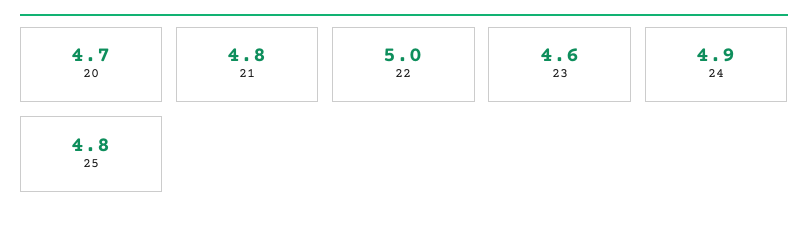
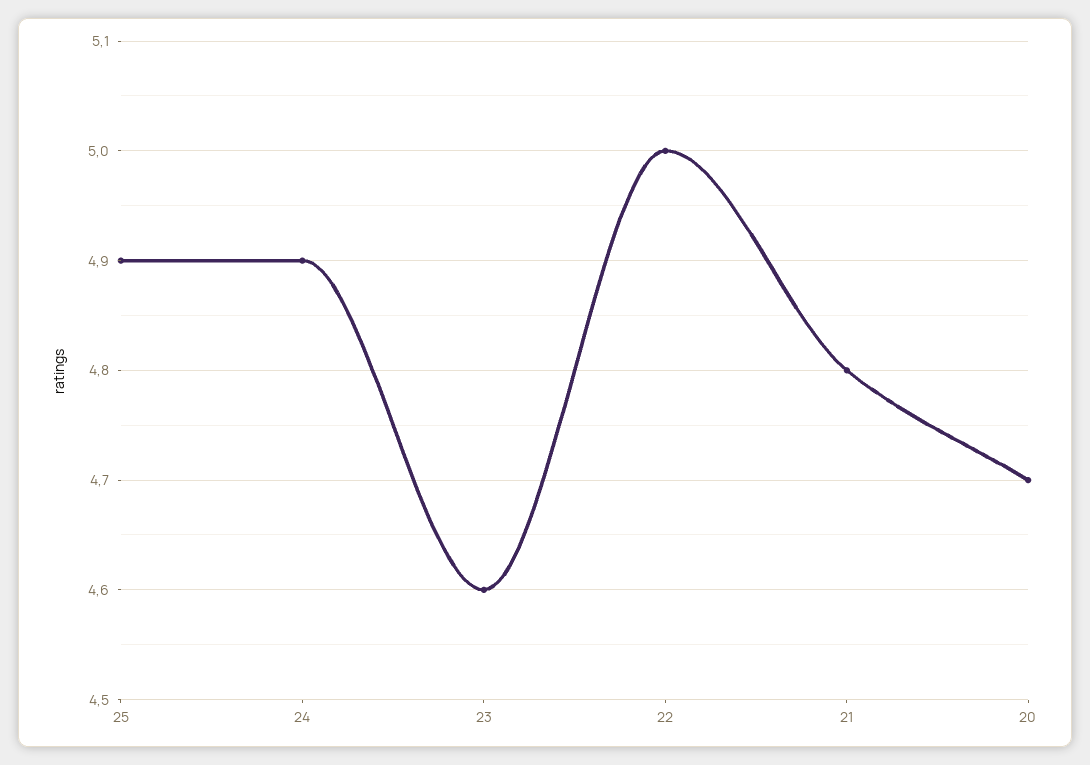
  {
    "20": 4.7,
    "21": 4.8,
    "22": 5,
    "23": 4.6,
    "24": 4.9,
-   "25": 4.8
+   "25": 4.9
  }

